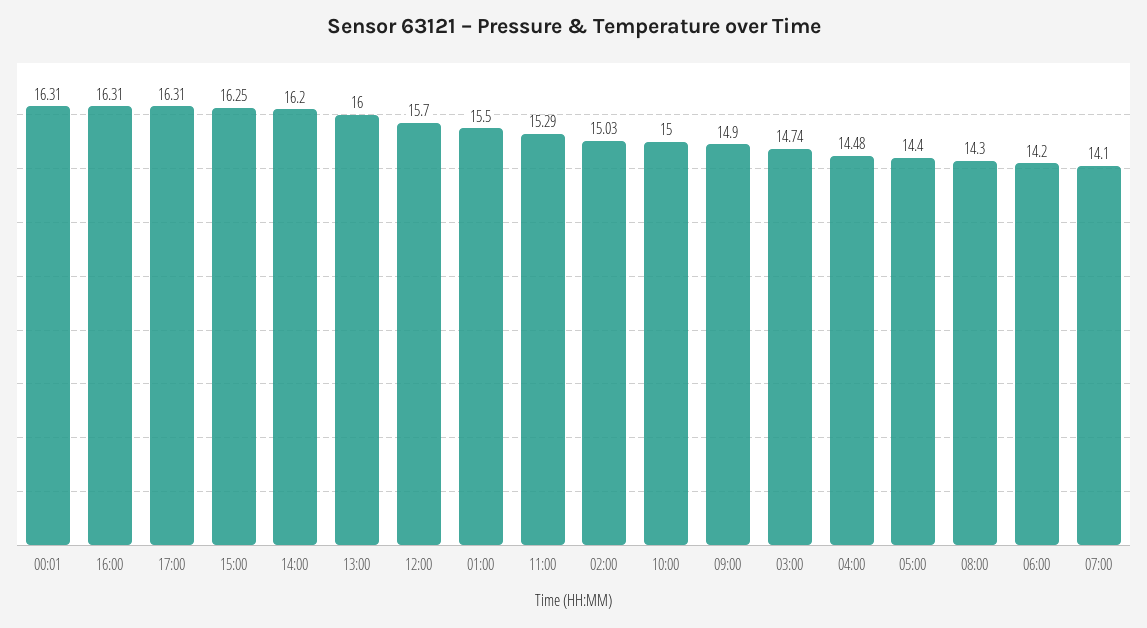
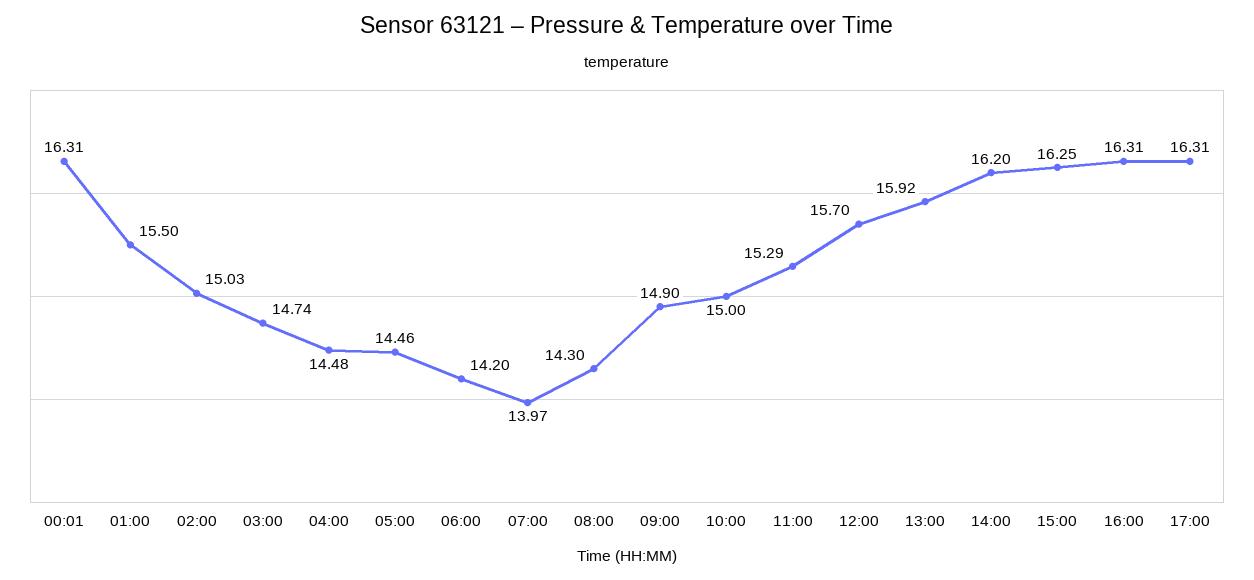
  {
    "00:01": 16.31,
    "16:00": 16.31,
    "17:00": 16.31,
    "15:00": 16.25,
    "14:00": 16.2,
-   "13:00": 16,
+   "13:00": 15.92,
    "12:00": 15.7,
    "01:00": 15.5,
    "11:00": 15.29,
    "02:00": 15.03,
    "10:00": 15,
    "09:00": 14.9,
    "03:00": 14.74,
    "04:00": 14.48,
-   "05:00": 14.4,
+   "05:00": 14.46,
    "08:00": 14.3,
    "06:00": 14.2,
-   "07:00": 14.1
+   "07:00": 13.97
  }

